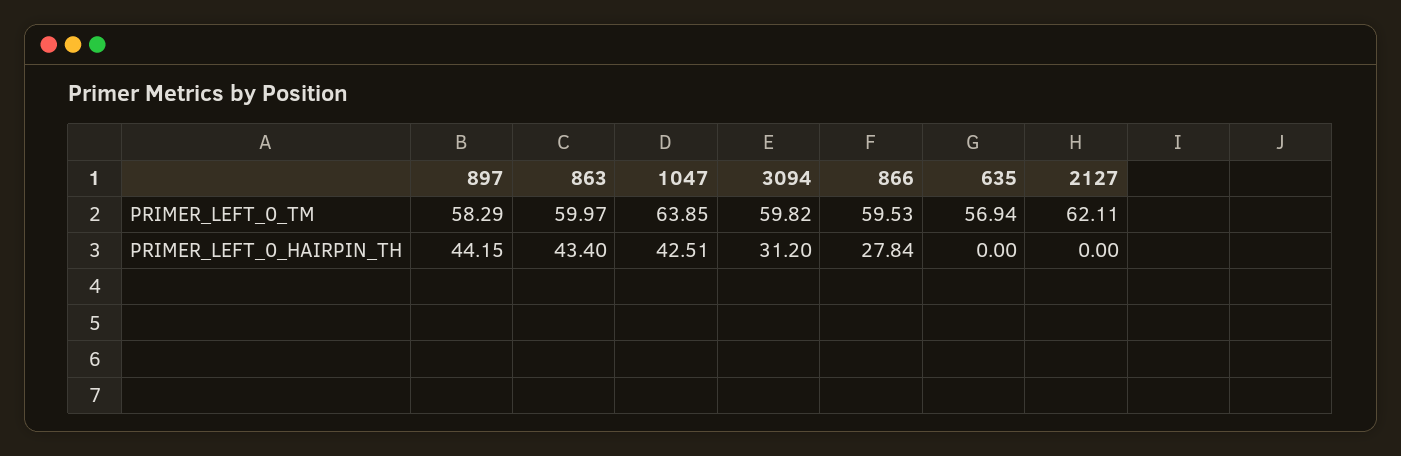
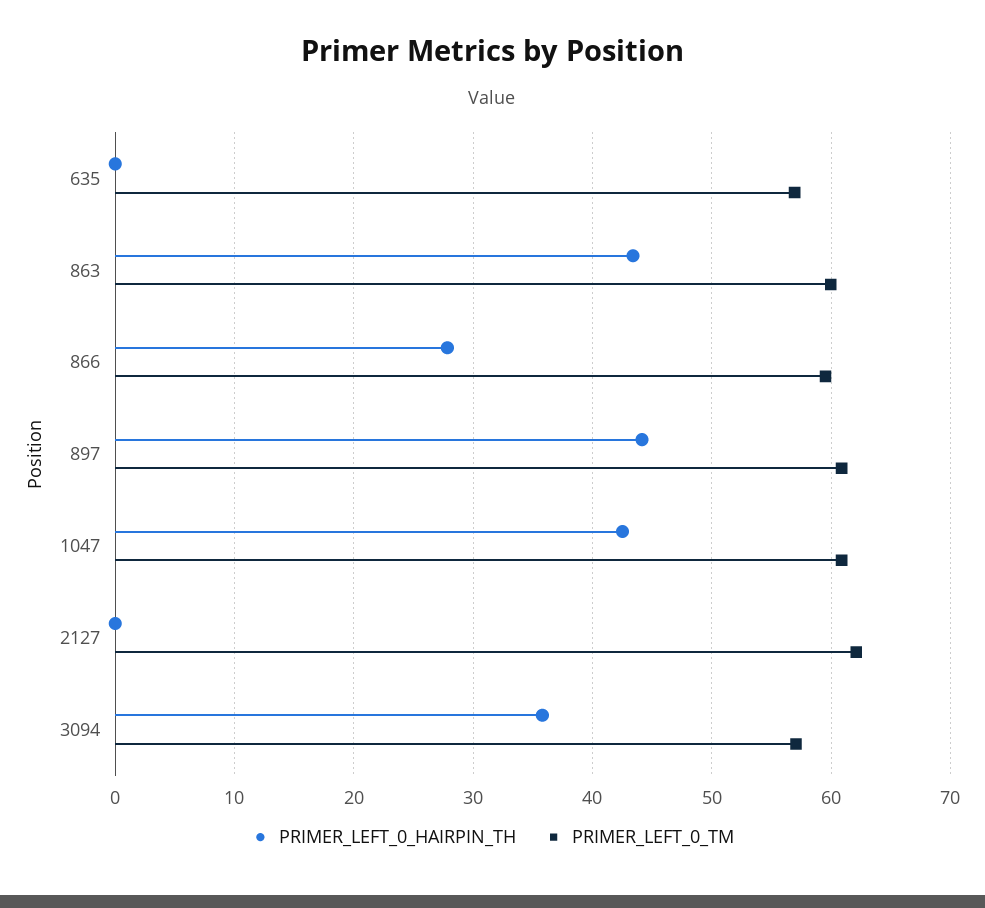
  {
    "PRIMER_LEFT_0_TM": {
-     "897": 58.29,
+     "897": 61,
      "863": 59.97,
-     "1047": 63.85,
+     "1047": 61,
-     "3094": 59.82,
+     "3094": 57,
      "866": 59.53,
      "635": 56.94,
      "2127": 62.11
    },
    "PRIMER_LEFT_0_HAIRPIN_TH": {
      "897": 44.15,
      "863": 43.4,
      "1047": 42.51,
-     "3094": 31.2,
+     "3094": 36,
      "866": 27.84,
      "635": 0,
      "2127": 0
    }
  }

